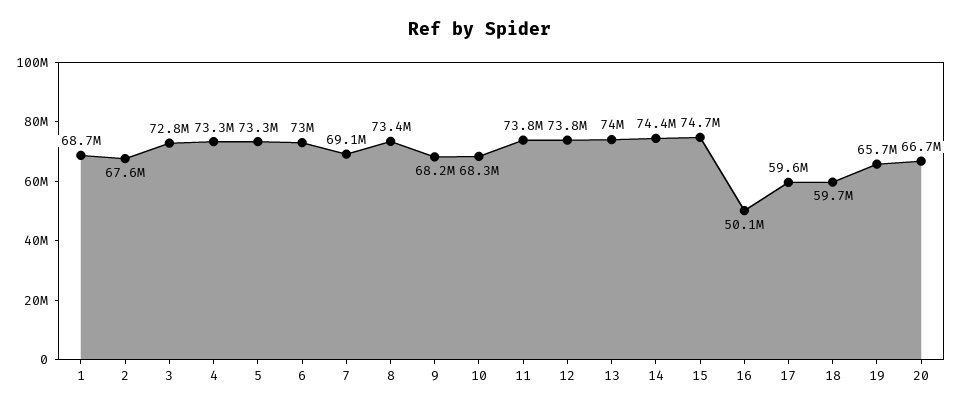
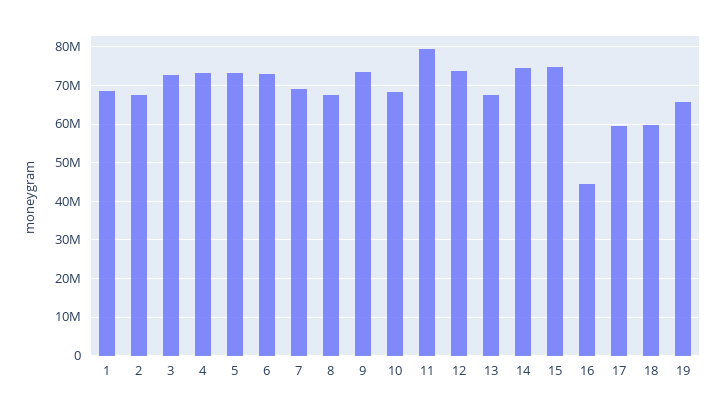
  {
    "1": 68700000,
    "2": 67600000,
    "3": 72800000,
    "4": 73300000,
    "5": 73300000,
    "6": 73000000,
    "7": 69100000,
-   "8": 73400000,
+   "8": 68000000,
-   "9": 68200000,
+   "9": 74000000,
    "10": 68300000,
-   "11": 73800000,
+   "11": 80000000,
    "12": 73800000,
-   "13": 74000000,
+   "13": 68000000,
    "14": 74400000,
    "15": 74700000,
-   "16": 50100000,
+   "16": 44000000,
    "17": 59600000,
    "18": 59700000,
-   "19": 65700000,
+   "19": 65700000
-   "20": 66700000
  }

